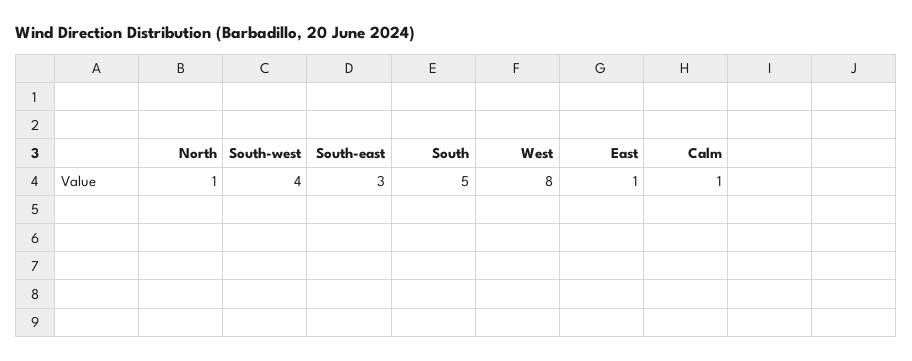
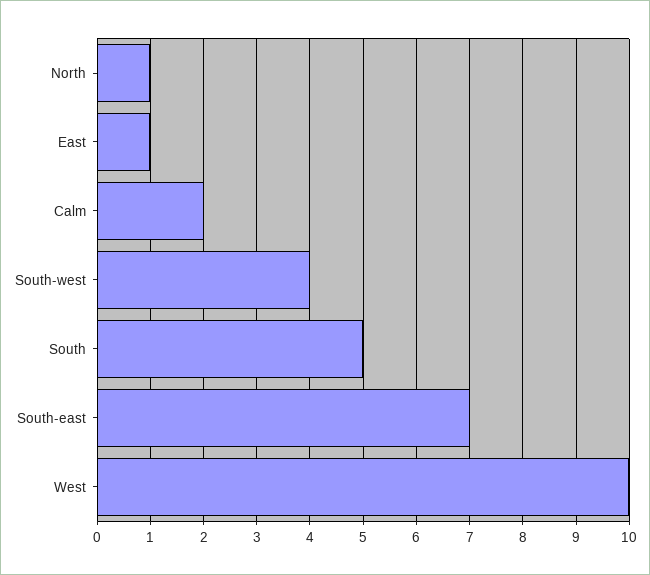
  {
    "North": 1,
    "South-west": 4,
-   "South-east": 3,
+   "South-east": 7,
    "South": 5,
-   "West": 8,
+   "West": 10,
    "East": 1,
-   "Calm": 1
+   "Calm": 2
  }

